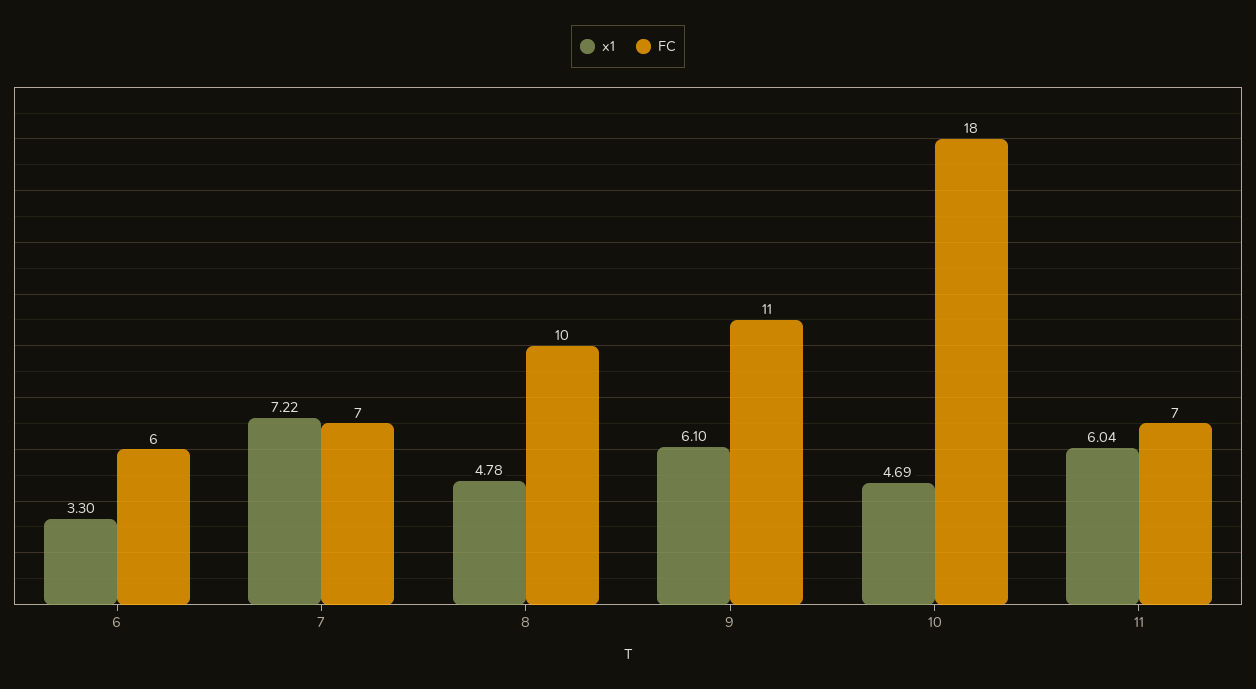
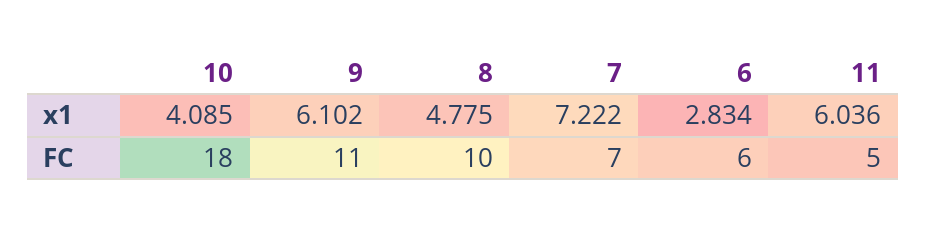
  {
    "x1": {
-     "6": 3.3,
+     "6": 2.834,
      "7": 7.222,
      "8": 4.775,
      "9": 6.102,
-     "10": 4.69,
+     "10": 4.085,
      "11": 6.036
    },
    "FC": {
      "6": 6,
      "7": 7,
      "8": 10,
      "9": 11,
      "10": 18,
-     "11": 7
+     "11": 5
    }
  }

